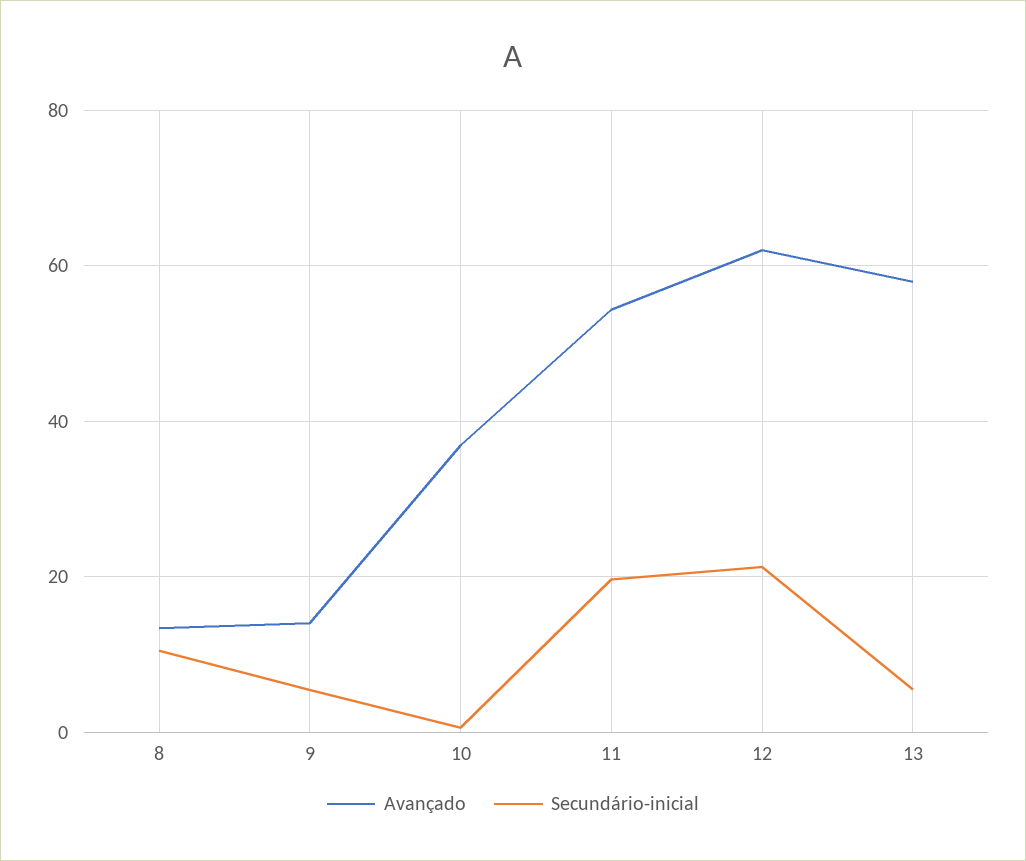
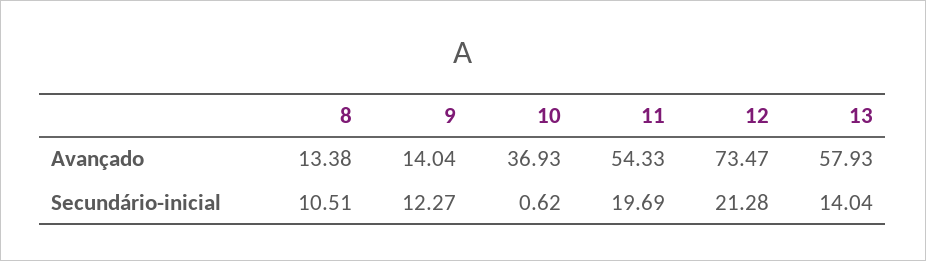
  {
    "Avançado": {
      "8": 13.38,
      "9": 14.04,
      "10": 36.93,
      "11": 54.33,
-     "12": 62,
+     "12": 73.47,
      "13": 57.93
    },
    "Secundário-inicial": {
      "8": 10.51,
-     "9": 6,
+     "9": 12.27,
      "10": 0.62,
      "11": 19.69,
      "12": 21.28,
-     "13": 6
+     "13": 14.04
    }
  }

